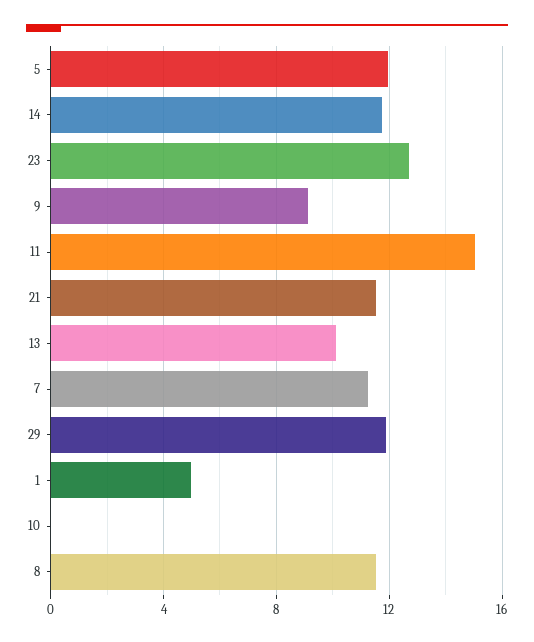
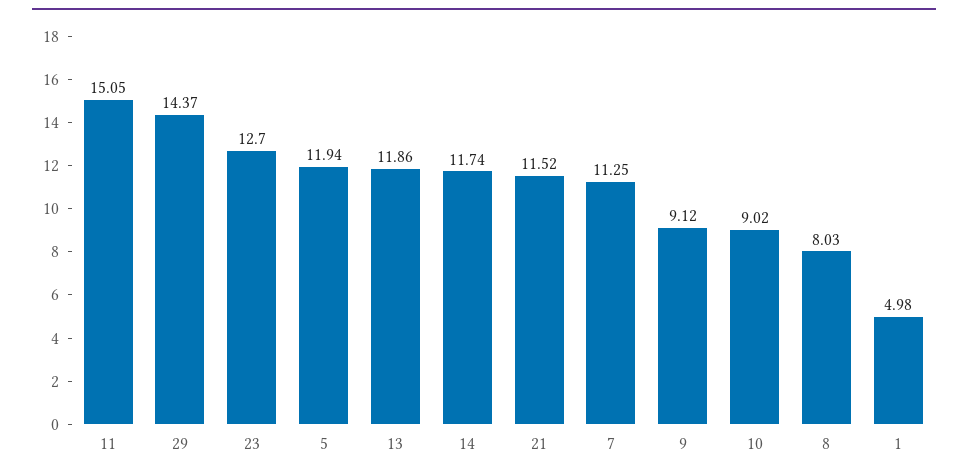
  {
    "5": 11.94,
    "14": 11.74,
    "23": 12.7,
    "9": 9.12,
    "11": 15.05,
    "21": 11.52,
-   "13": 10,
+   "13": 11.86,
    "7": 11.25,
-   "29": 12,
+   "29": 14.37,
    "1": 4.98,
-   "10": 0,
+   "10": 9.02,
-   "8": 11.5
+   "8": 8.03
  }

